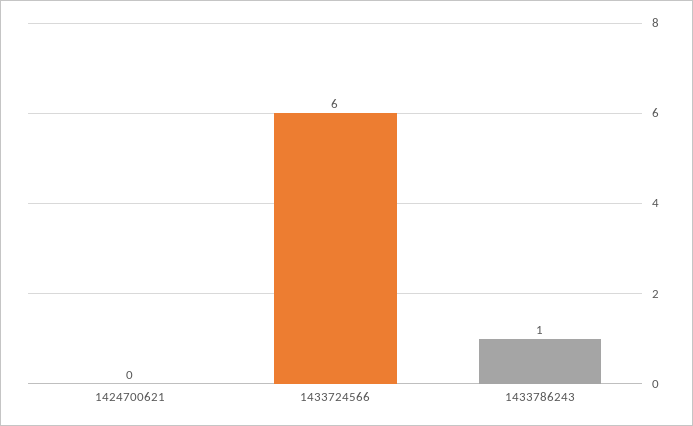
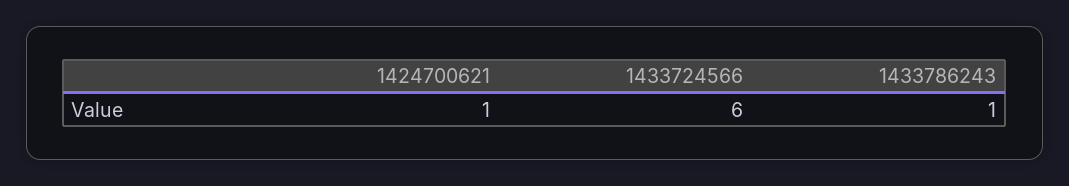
  {
-   "1424700621": 0,
+   "1424700621": 1,
    "1433724566": 6,
    "1433786243": 1
  }

